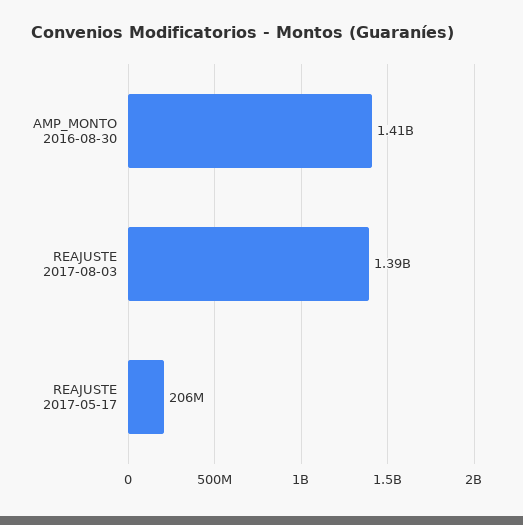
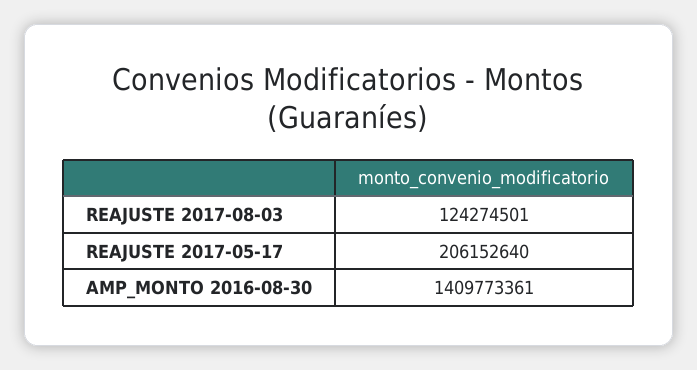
  {
    "AMP_MONTO 2016-08-30": 1409773361,
-   "REAJUSTE 2017-08-03": 1390000000,
+   "REAJUSTE 2017-08-03": 124274501,
    "REAJUSTE 2017-05-17": 206152640
  }

